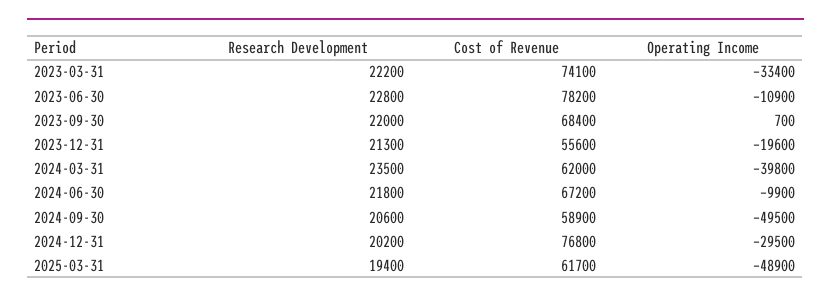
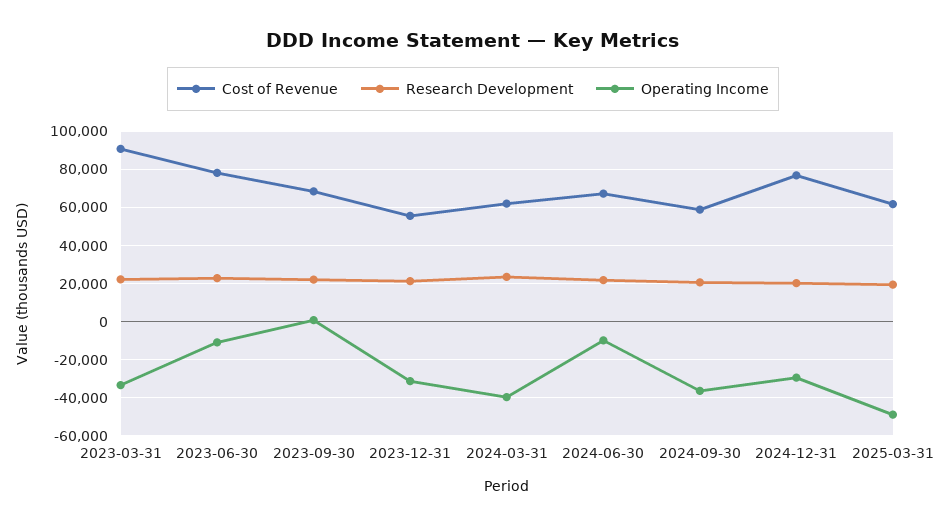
  {
    "Research Development": {
      "2023-03-31": 22200,
      "2023-06-30": 22800,
      "2023-09-30": 22000,
      "2023-12-31": 21300,
      "2024-03-31": 23500,
      "2024-06-30": 21800,
      "2024-09-30": 20600,
      "2024-12-31": 20200,
      "2025-03-31": 19400
    },
    "Cost of Revenue": {
-     "2023-03-31": 74100,
+     "2023-03-31": 90000,
      "2023-06-30": 78200,
      "2023-09-30": 68400,
      "2023-12-31": 55600,
      "2024-03-31": 62000,
      "2024-06-30": 67200,
      "2024-09-30": 58900,
      "2024-12-31": 76800,
      "2025-03-31": 61700
    },
    "Operating Income": {
      "2023-03-31": -33400,
      "2023-06-30": -10900,
      "2023-09-30": 700,
-     "2023-12-31": -19600,
+     "2023-12-31": -30000,
      "2024-03-31": -39800,
      "2024-06-30": -9900,
-     "2024-09-30": -49500,
+     "2024-09-30": -35000,
      "2024-12-31": -29500,
      "2025-03-31": -48900
    }
  }

